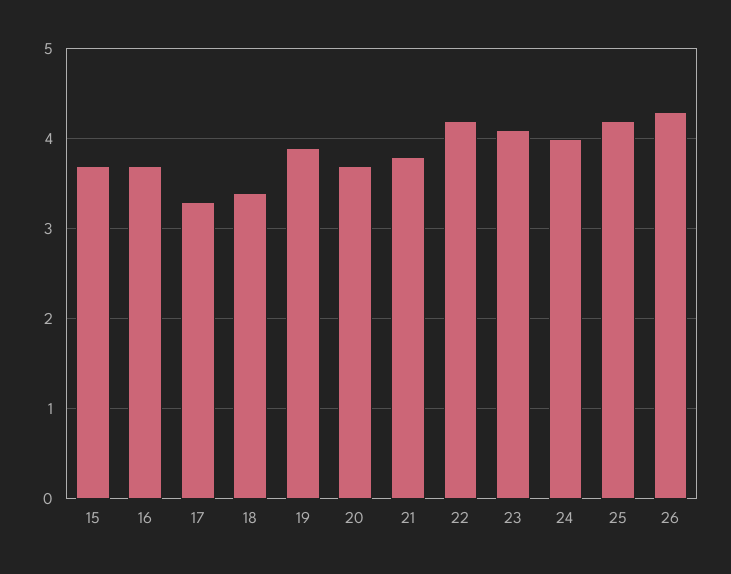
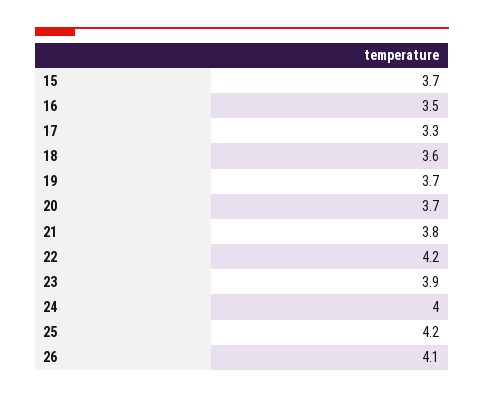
  {
    "15": 3.7,
-   "16": 3.7,
+   "16": 3.5,
    "17": 3.3,
-   "18": 3.4,
+   "18": 3.6,
-   "19": 3.9,
+   "19": 3.7,
    "20": 3.7,
    "21": 3.8,
    "22": 4.2,
-   "23": 4.1,
+   "23": 3.9,
    "24": 4,
    "25": 4.2,
-   "26": 4.3
+   "26": 4.1
  }

